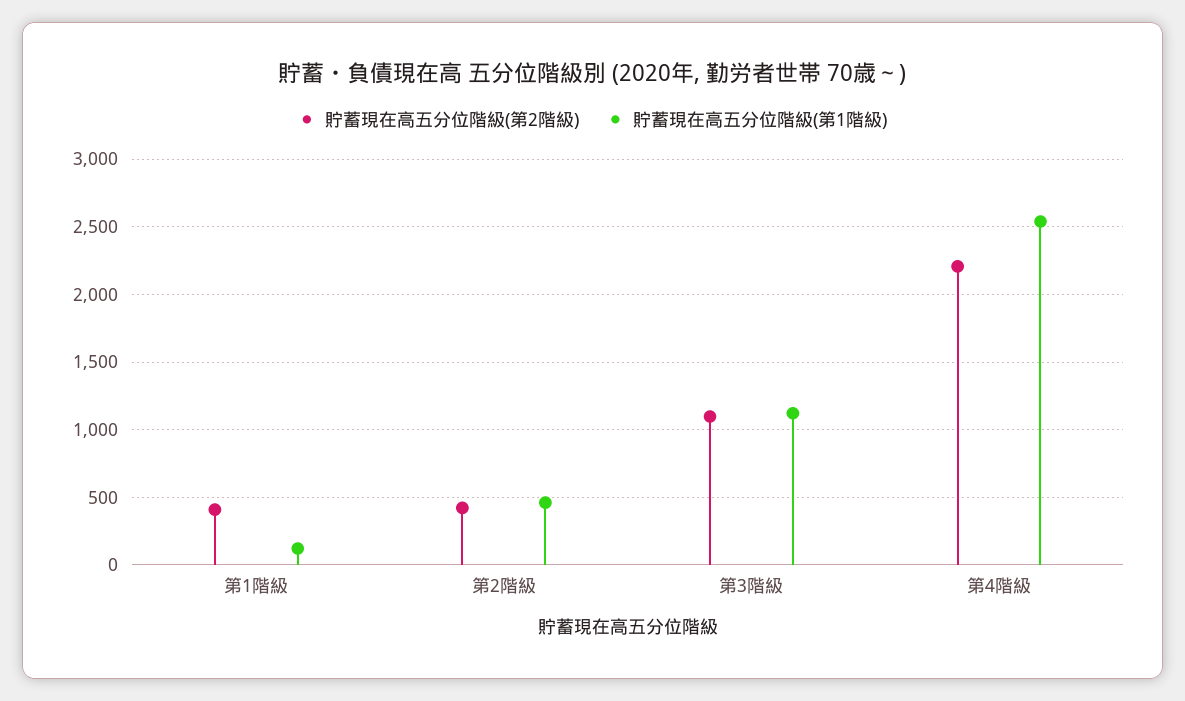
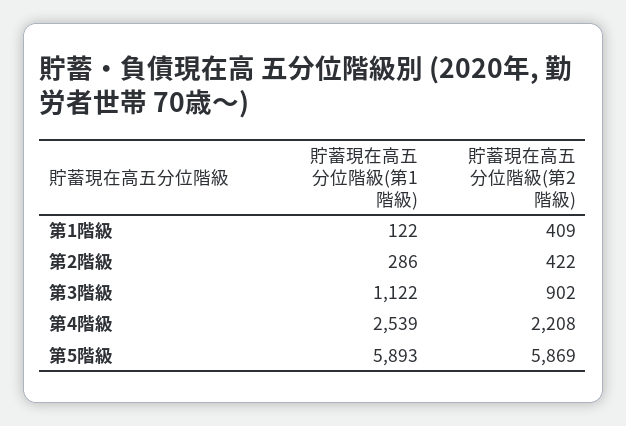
  {
    "貯蓄現在高五分位階級(第2階級)": {
      "第1階級": 409,
      "第2階級": 422,
-     "第3階級": 1100,
+     "第3階級": 902,
-     "第4階級": 2208
+     "第4階級": 2208,
+     "第5階級": 5869
    },
    "貯蓄現在高五分位階級(第1階級)": {
      "第1階級": 122,
-     "第2階級": 450,
+     "第2階級": 286,
      "第3階級": 1122,
-     "第4階級": 2539
+     "第4階級": 2539,
+     "第5階級": 5893
    }
  }

